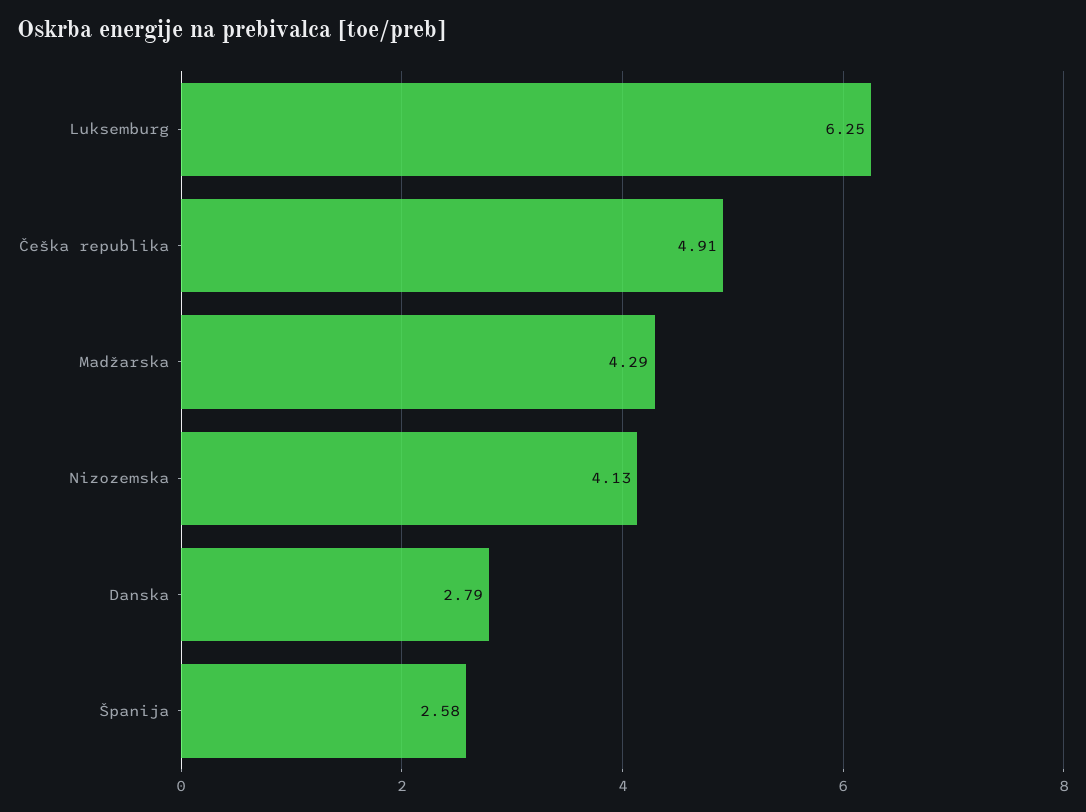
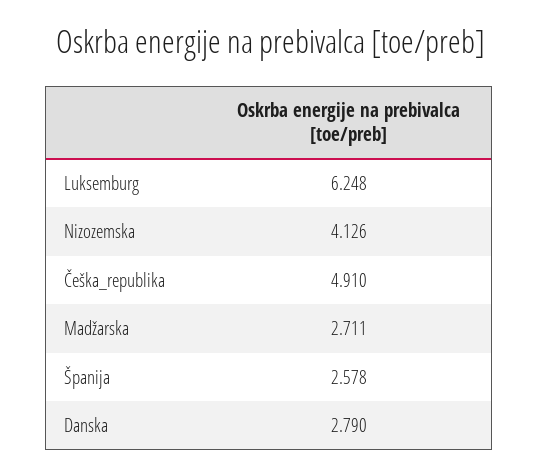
  {
    "Luksemburg": 6.248,
    "Češka republika": 4.91,
-   "Madžarska": 4.29,
+   "Madžarska": 2.711,
    "Nizozemska": 4.126,
    "Danska": 2.79,
    "Španija": 2.578
  }

